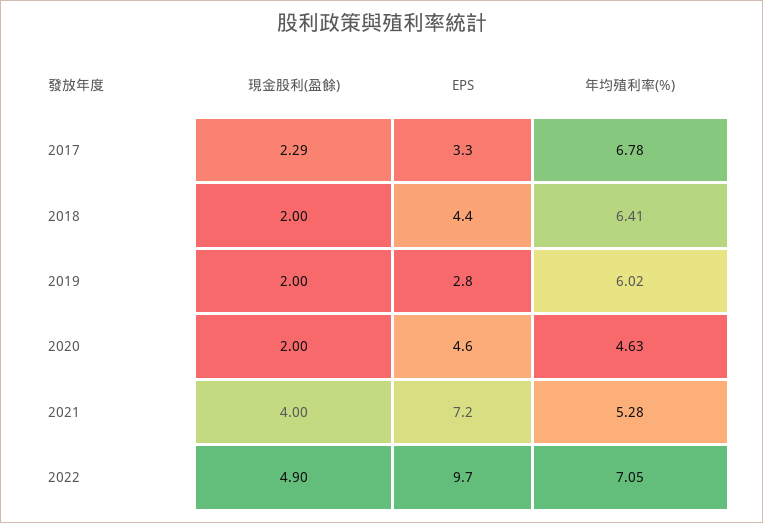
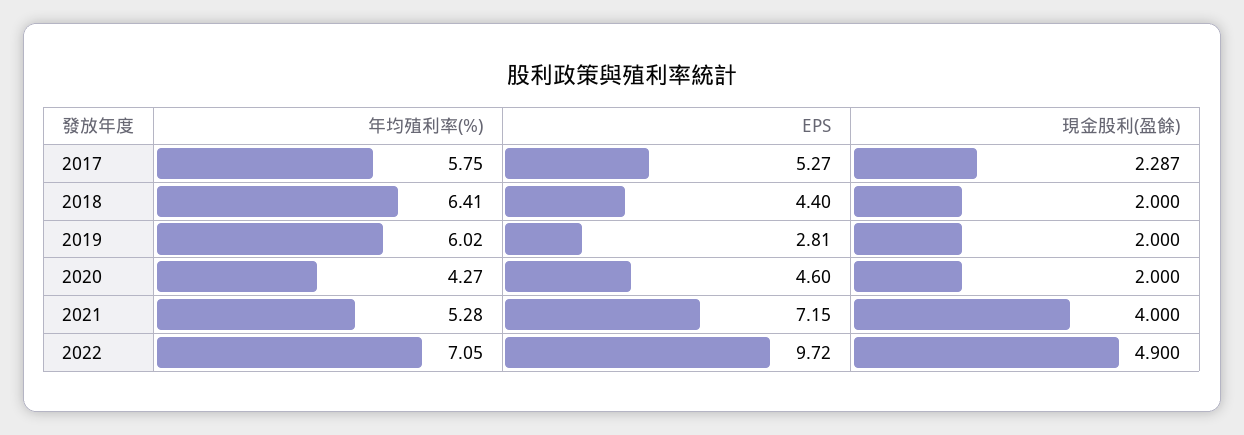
  {
    "現金股利(盈餘)": {
      "2017": 2.287,
      "2018": 2,
      "2019": 2,
      "2020": 2,
      "2021": 4,
      "2022": 4.9
    },
    "EPS": {
-     "2017": 3.3,
+     "2017": 5.27,
      "2018": 4.4,
      "2019": 2.81,
      "2020": 4.6,
      "2021": 7.15,
      "2022": 9.72
    },
    "年均殖利率(%)": {
-     "2017": 6.78,
+     "2017": 5.75,
      "2018": 6.41,
      "2019": 6.02,
-     "2020": 4.63,
+     "2020": 4.27,
      "2021": 5.28,
      "2022": 7.05
    }
  }

